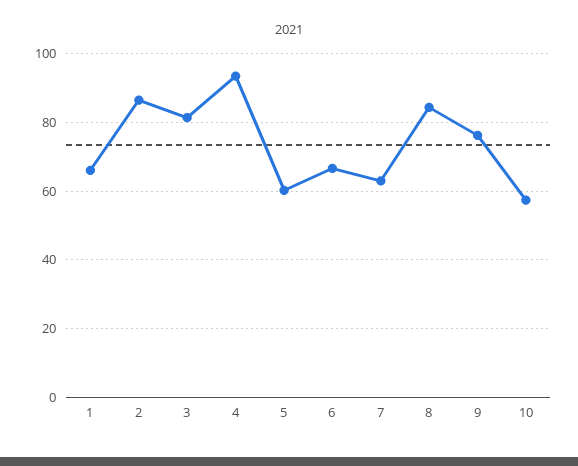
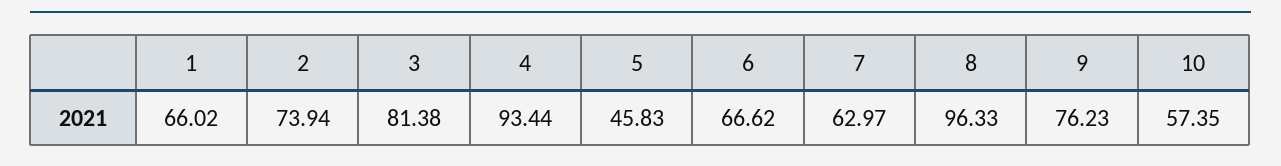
  {
    "1": 66.02,
-   "2": 86,
+   "2": 73.94,
    "3": 81.38,
    "4": 93.44,
-   "5": 60,
+   "5": 45.83,
    "6": 66.62,
    "7": 62.97,
-   "8": 84,
+   "8": 96.33,
    "9": 76.23,
    "10": 57.35
  }

